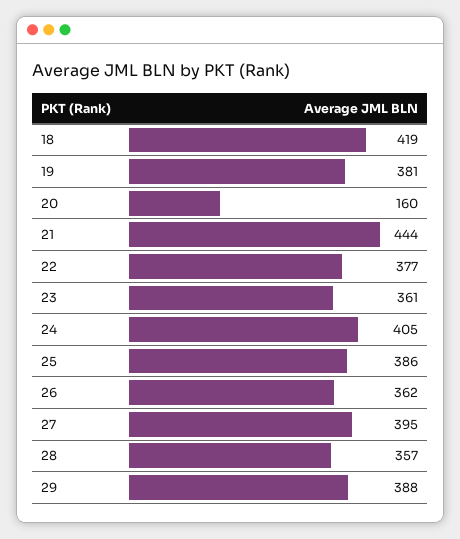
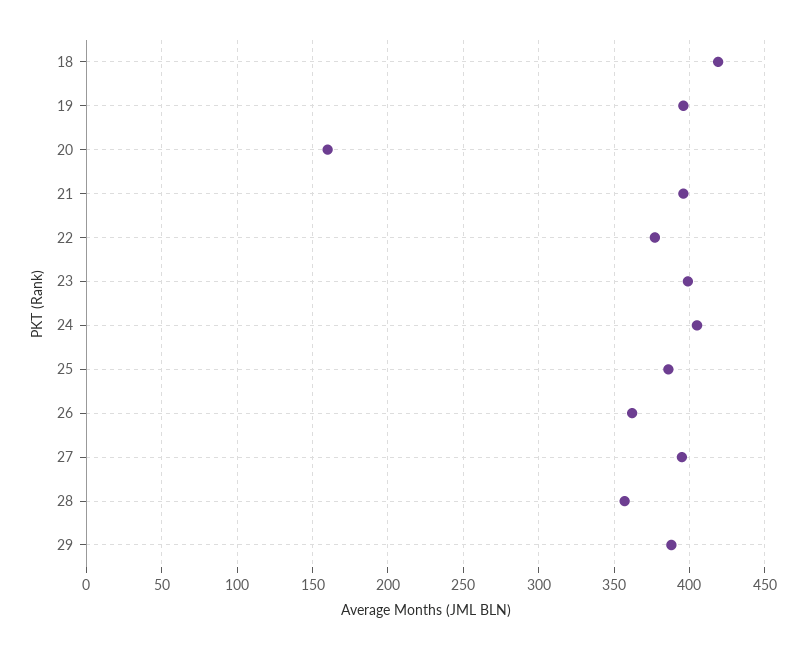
  {
    "18": 419,
-   "19": 381,
+   "19": 395,
    "20": 160,
-   "21": 444,
+   "21": 395,
    "22": 377,
-   "23": 361,
+   "23": 400,
    "24": 405,
    "25": 386,
    "26": 362,
    "27": 395,
    "28": 357,
    "29": 388
  }

